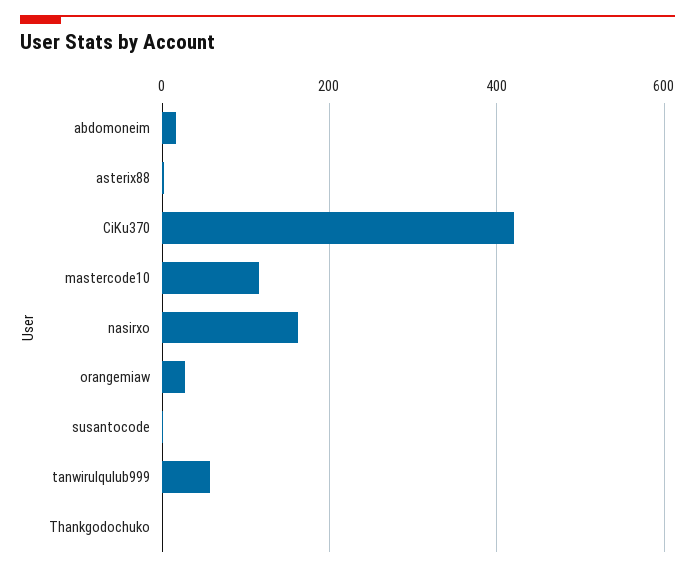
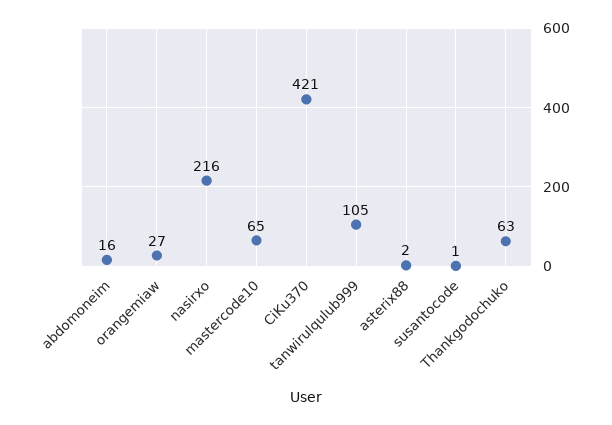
  {
    "abdomoneim": 16,
    "asterix88": 2,
    "CiKu370": 421,
-   "mastercode10": 120,
+   "mastercode10": 65,
-   "nasirxo": 160,
+   "nasirxo": 216,
    "orangemiaw": 27,
    "susantocode": 1,
-   "tanwirulqulub999": 60,
+   "tanwirulqulub999": 105,
-   "Thankgodochuko": 0
+   "Thankgodochuko": 63
  }

